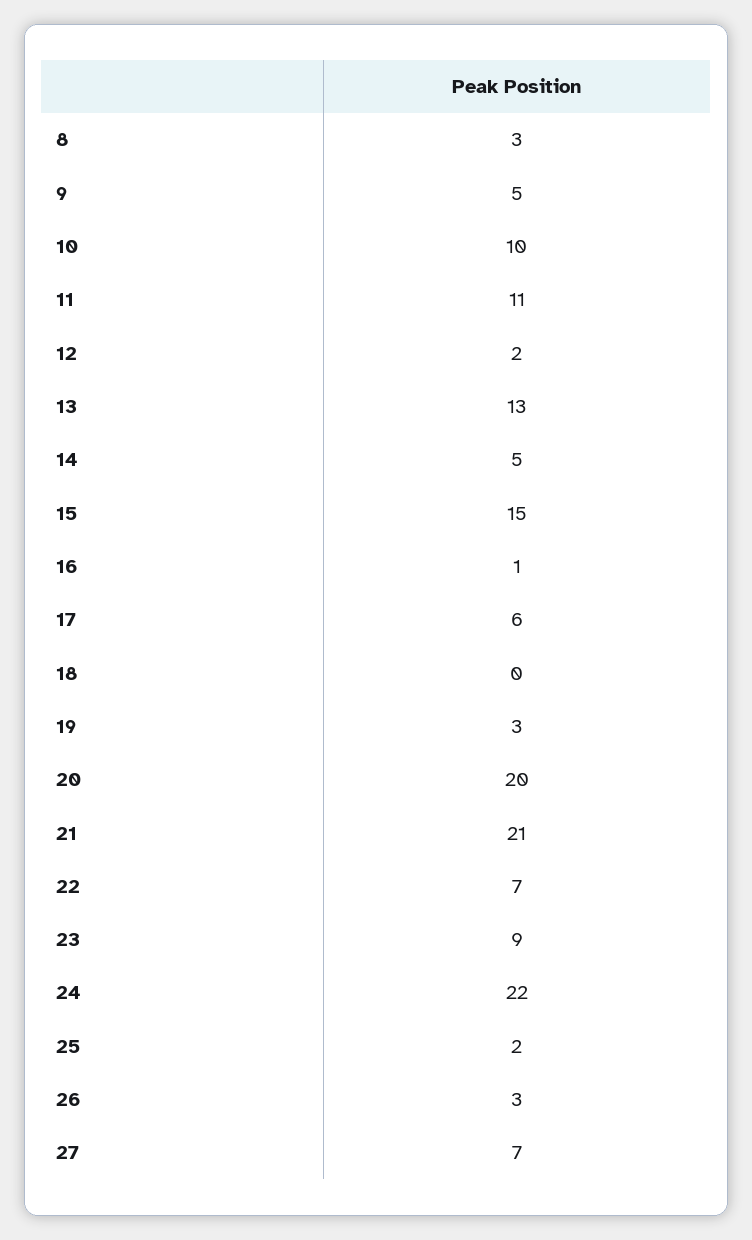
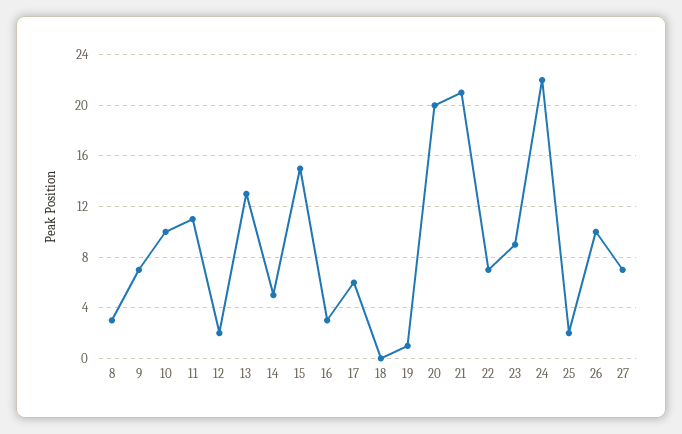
  {
    "8": 3,
-   "9": 5,
+   "9": 7,
    "10": 10,
    "11": 11,
    "12": 2,
    "13": 13,
    "14": 5,
    "15": 15,
-   "16": 1,
+   "16": 3,
    "17": 6,
    "18": 0,
-   "19": 3,
+   "19": 1,
    "20": 20,
    "21": 21,
    "22": 7,
    "23": 9,
    "24": 22,
    "25": 2,
-   "26": 3,
+   "26": 10,
    "27": 7
  }

